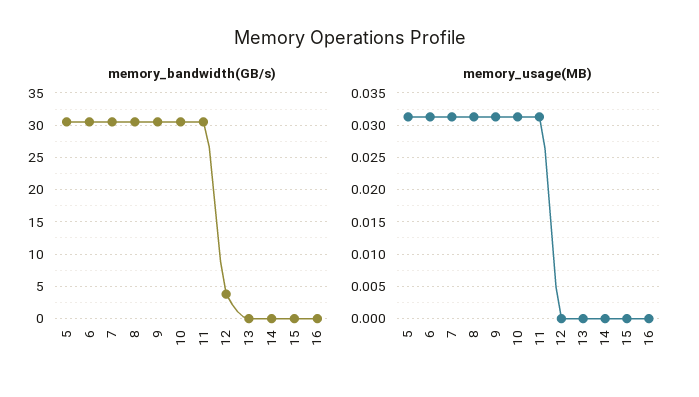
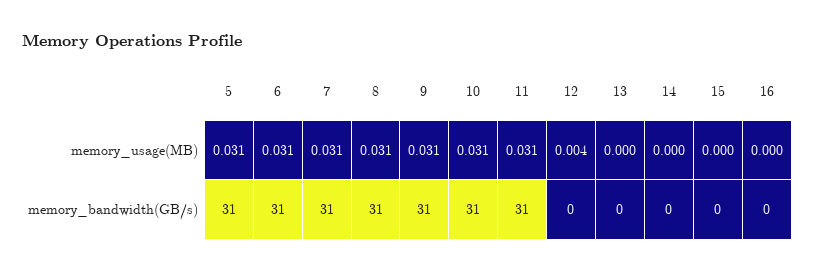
  {
    "memory_bandwidth(GB/s)": {
      "5": 31,
      "6": 31,
      "7": 31,
      "8": 31,
      "9": 31,
      "10": 31,
      "11": 31,
-     "12": 4,
+     "12": 0,
      "13": 0,
      "14": 0,
      "15": 0,
      "16": 0
    },
    "memory_usage(MB)": {
      "5": 0.031,
      "6": 0.031,
      "7": 0.031,
      "8": 0.031,
      "9": 0.031,
      "10": 0.031,
      "11": 0.031,
-     "12": 0,
+     "12": 0.004,
      "13": 0,
      "14": 0,
      "15": 0,
      "16": 0
    }
  }

